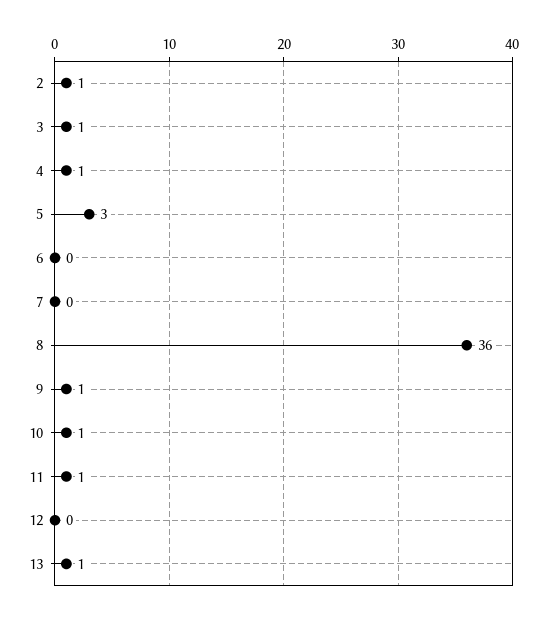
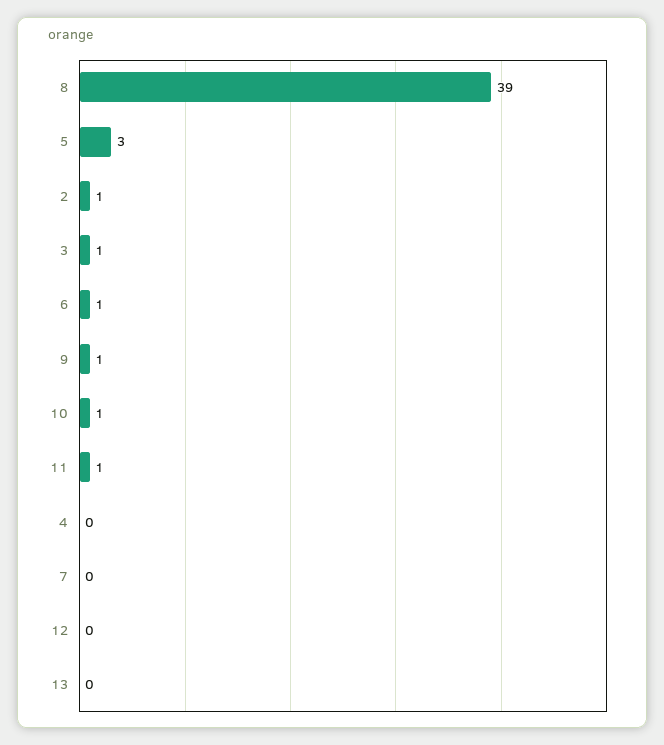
  {
    "2": 1,
    "3": 1,
-   "4": 1,
+   "4": 0,
    "5": 3,
-   "6": 0,
+   "6": 1,
    "7": 0,
-   "8": 36,
+   "8": 39,
    "9": 1,
    "10": 1,
    "11": 1,
    "12": 0,
-   "13": 1
+   "13": 0
  }

